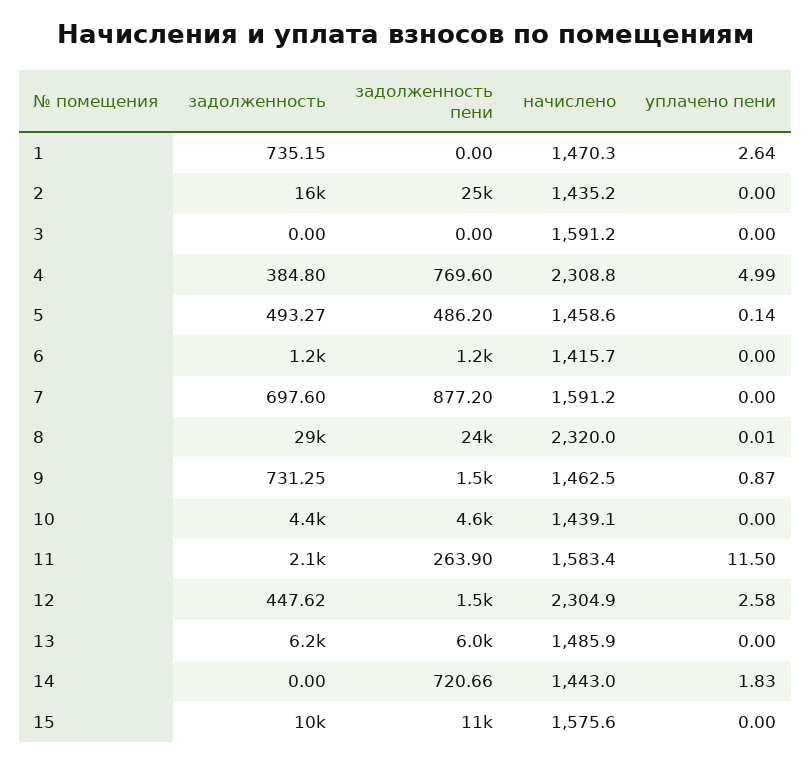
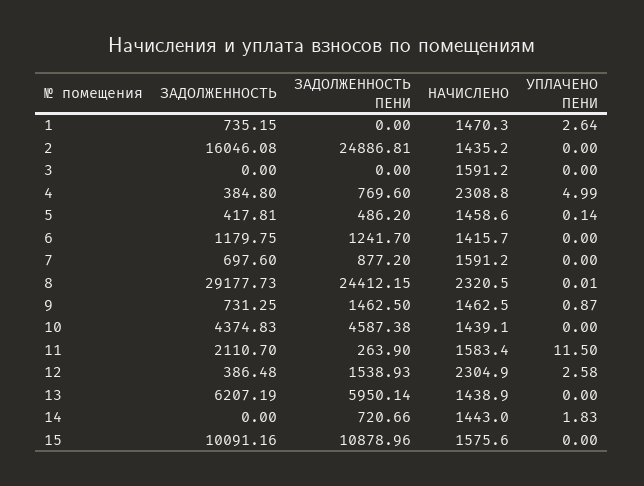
  {
    "задолженность": {
      "1": 735.15,
      "2": 16046.08,
      "3": 0,
      "4": 384.8,
-     "5": 493.27,
+     "5": 417.81,
      "6": 1179.75,
      "7": 697.6,
      "8": 29177.73,
      "9": 731.25,
      "10": 4374.83,
      "11": 2110.7,
-     "12": 447.62,
+     "12": 386.48,
      "13": 6207.19,
      "14": 0,
      "15": 10091.16
    },
    "задолженность пени": {
      "1": 0,
      "2": 24886.81,
      "3": 0,
      "4": 769.6,
      "5": 486.2,
      "6": 1241.7,
      "7": 877.2,
      "8": 24412.15,
      "9": 1462.5,
      "10": 4587.38,
      "11": 263.9,
      "12": 1538.93,
      "13": 5950.14,
      "14": 720.66,
      "15": 10878.96
    },
    "начислено": {
      "1": 1470.3,
      "2": 1435.2,
      "3": 1591.2,
      "4": 2308.8,
      "5": 1458.6,
      "6": 1415.7,
      "7": 1591.2,
-     "8": 2320,
+     "8": 2320.5,
      "9": 1462.5,
      "10": 1439.1,
      "11": 1583.4,
      "12": 2304.9,
-     "13": 1485.9,
+     "13": 1438.9,
      "14": 1443,
      "15": 1575.6
    },
    "уплачено пени": {
      "1": 2.64,
      "2": 0,
      "3": 0,
      "4": 4.99,
      "5": 0.14,
      "6": 0,
      "7": 0,
      "8": 0.01,
      "9": 0.87,
      "10": 0,
      "11": 11.5,
      "12": 2.58,
      "13": 0,
      "14": 1.83,
      "15": 0
    }
  }

